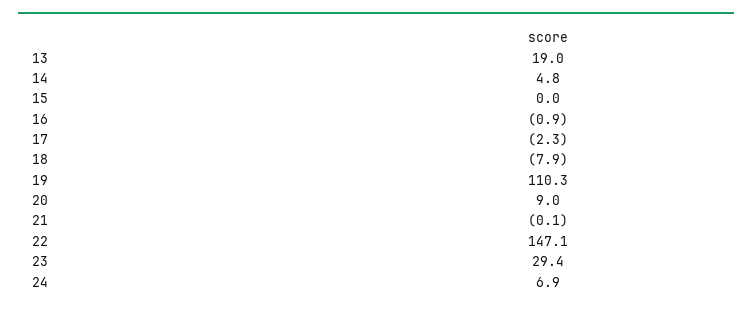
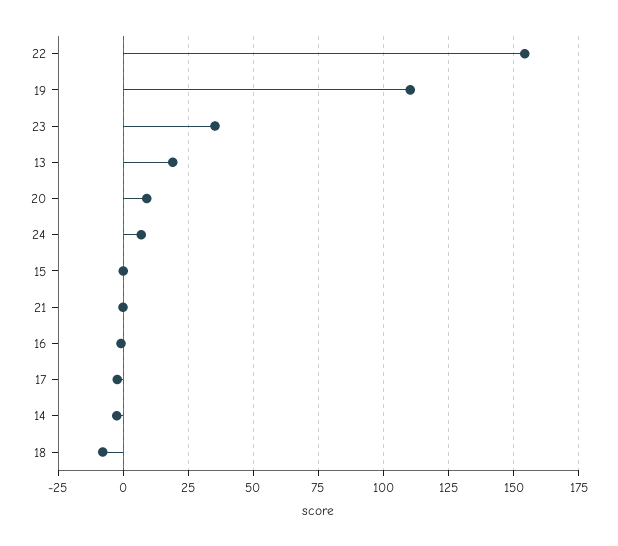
  {
    "13": 19,
-   "14": 4.8,
+   "14": -2.5,
    "15": 0,
    "16": -0.9,
    "17": -2.3,
    "18": -7.9,
    "19": 110.3,
    "20": 9,
    "21": -0.1,
-   "22": 147.1,
+   "22": 155,
-   "23": 29.4,
+   "23": 35,
    "24": 6.9
  }

